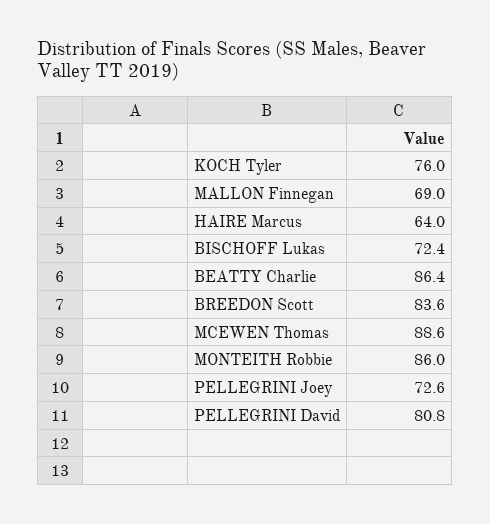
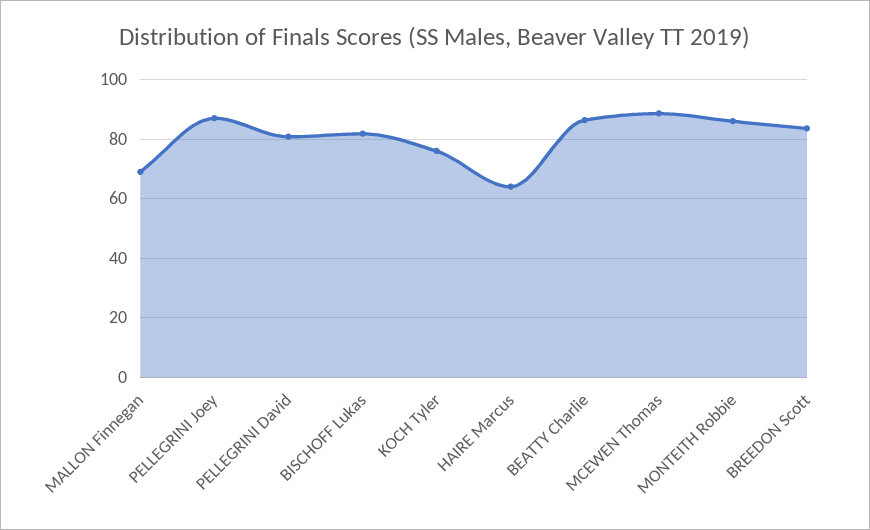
  {
    "KOCH Tyler": 76,
    "MALLON Finnegan": 69,
    "HAIRE Marcus": 64,
-   "BISCHOFF Lukas": 72.4,
+   "BISCHOFF Lukas": 82.5,
    "BEATTY Charlie": 86.4,
    "BREEDON Scott": 83.6,
    "MCEWEN Thomas": 88.6,
    "MONTEITH Robbie": 86,
-   "PELLEGRINI Joey": 72.6,
+   "PELLEGRINI Joey": 87.5,
    "PELLEGRINI David": 80.8
  }

